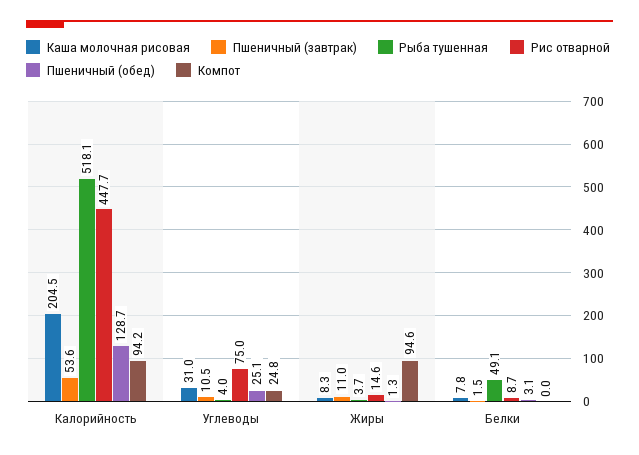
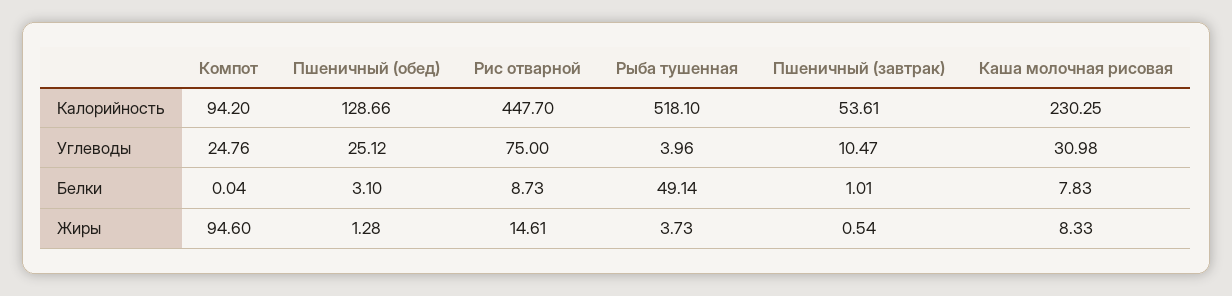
  {
    "Каша молочная рисовая": {
-     "Калорийность": 204.5,
+     "Калорийность": 230.25,
      "Углеводы": 30.98,
      "Жиры": 8.33,
      "Белки": 7.83
    },
    "Пшеничный (завтрак)": {
      "Калорийность": 53.61,
      "Углеводы": 10.47,
-     "Жиры": 11,
+     "Жиры": 0.54,
-     "Белки": 1.5
+     "Белки": 1.01
    },
    "Рыба тушенная": {
      "Калорийность": 518.1,
      "Углеводы": 3.96,
      "Жиры": 3.73,
      "Белки": 49.14
    },
    "Рис отварной": {
      "Калорийность": 447.7,
      "Углеводы": 75,
      "Жиры": 14.61,
      "Белки": 8.73
    },
    "Пшеничный (обед)": {
      "Калорийность": 128.66,
      "Углеводы": 25.12,
      "Жиры": 1.28,
      "Белки": 3.1
    },
    "Компот": {
      "Калорийность": 94.2,
      "Углеводы": 24.76,
      "Жиры": 94.6,
      "Белки": 0.04
    }
  }

